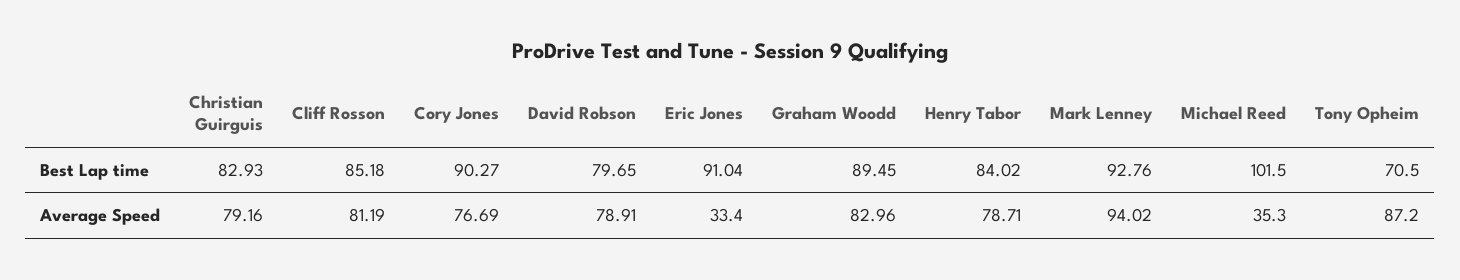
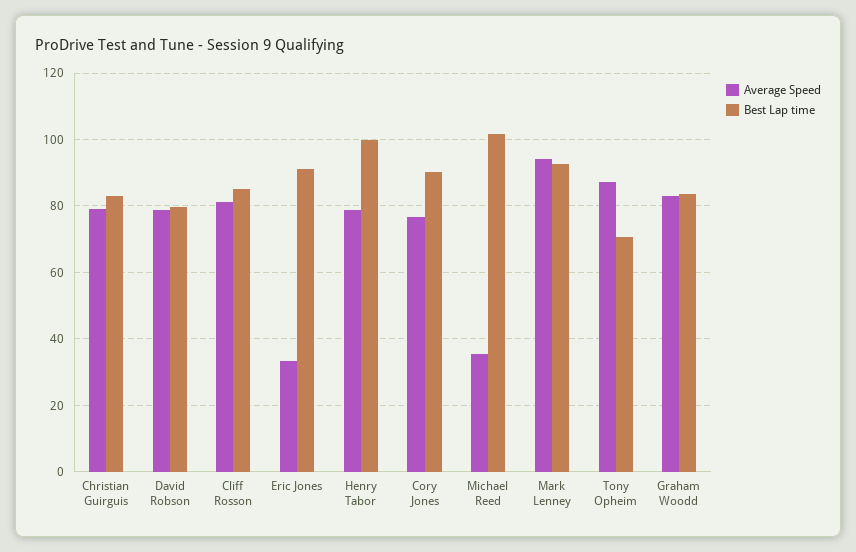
  {
    "Best Lap time": {
      "Christian Guirguis": 82.93,
      "Cliff Rosson": 85.18,
      "Cory Jones": 90.27,
      "David Robson": 79.65,
      "Eric Jones": 91.04,
-     "Graham Woodd": 89.45,
+     "Graham Woodd": 84,
-     "Henry Tabor": 84.02,
+     "Henry Tabor": 100,
      "Mark Lenney": 92.76,
      "Michael Reed": 101.5,
      "Tony Opheim": 70.5
    },
    "Average Speed": {
      "Christian Guirguis": 79.16,
      "Cliff Rosson": 81.19,
      "Cory Jones": 76.69,
      "David Robson": 78.91,
      "Eric Jones": 33.4,
      "Graham Woodd": 82.96,
      "Henry Tabor": 78.71,
      "Mark Lenney": 94.02,
      "Michael Reed": 35.3,
      "Tony Opheim": 87.2
    }
  }

